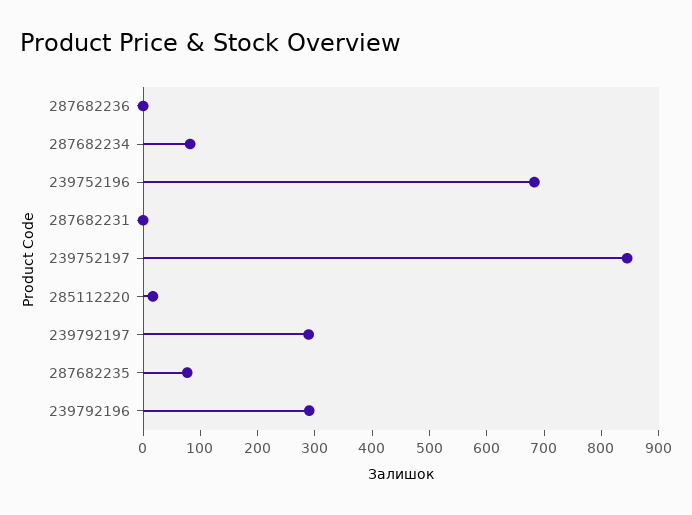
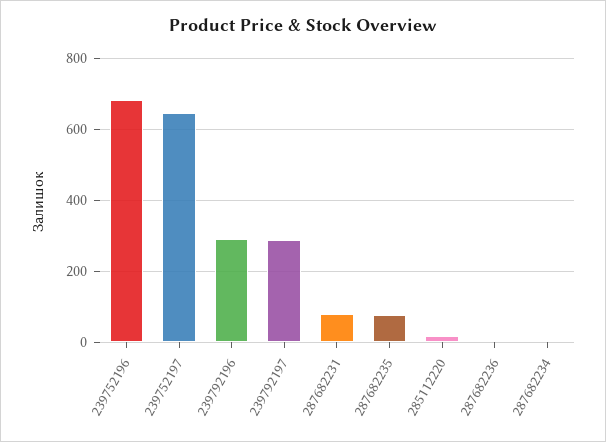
  {
    "287682236": 0,
-   "287682234": 80,
+   "287682234": 0,
    "239752196": 680,
-   "287682231": 0,
+   "287682231": 80,
-   "239752197": 840,
+   "239752197": 640,
    "285112220": 20,
    "239792197": 280,
    "287682235": 80,
    "239792196": 300
  }

